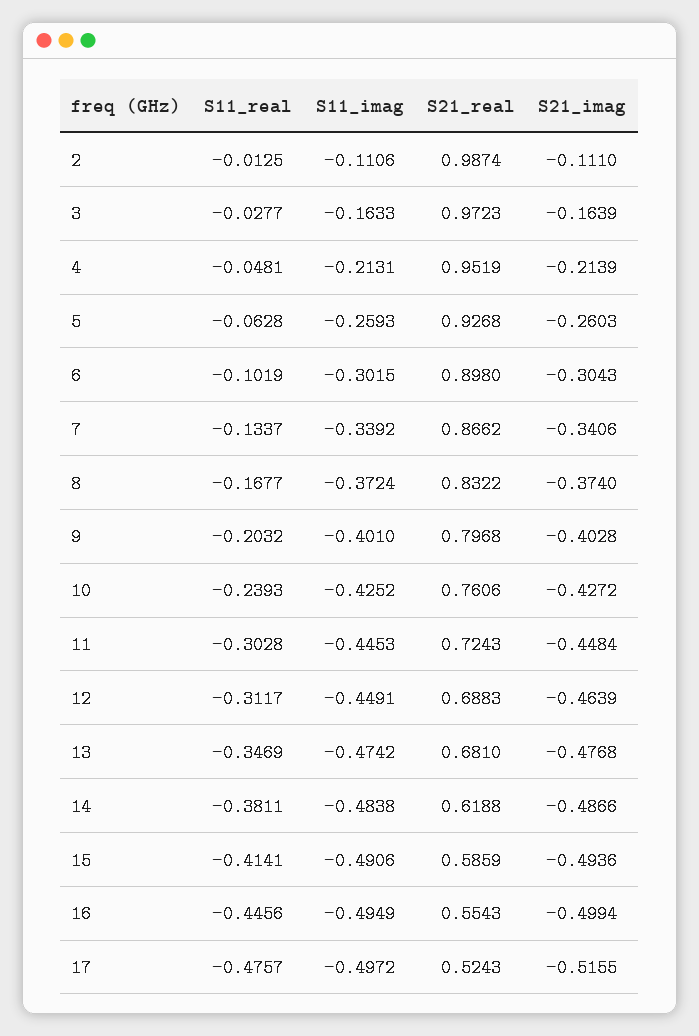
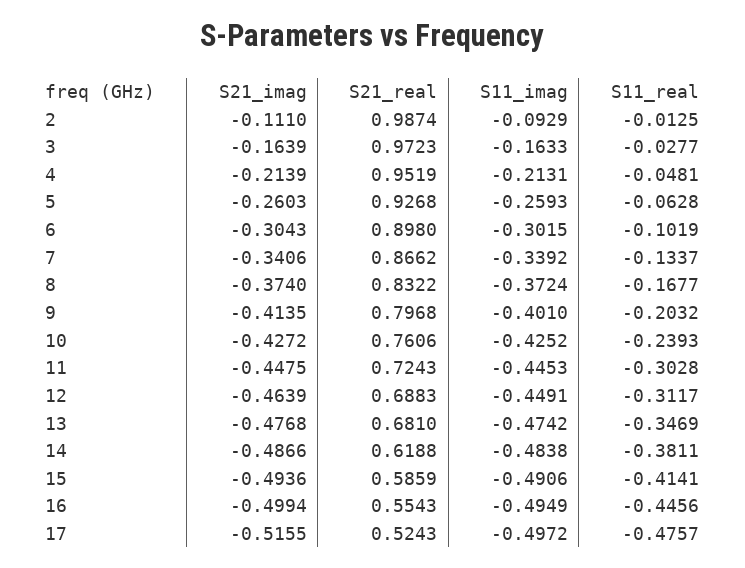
  {
    "S11_real": {
      "2": -0.0125,
      "3": -0.0277,
      "4": -0.0481,
      "5": -0.0628,
      "6": -0.1019,
      "7": -0.1337,
      "8": -0.1677,
      "9": -0.2032,
      "10": -0.2393,
      "11": -0.3028,
      "12": -0.3117,
      "13": -0.3469,
      "14": -0.3811,
      "15": -0.4141,
      "16": -0.4456,
      "17": -0.4757
    },
    "S11_imag": {
-     "2": -0.1106,
+     "2": -0.0929,
      "3": -0.1633,
      "4": -0.2131,
      "5": -0.2593,
      "6": -0.3015,
      "7": -0.3392,
      "8": -0.3724,
      "9": -0.401,
      "10": -0.4252,
      "11": -0.4453,
      "12": -0.4491,
      "13": -0.4742,
      "14": -0.4838,
      "15": -0.4906,
      "16": -0.4949,
      "17": -0.4972
    },
    "S21_real": {
      "2": 0.9874,
      "3": 0.9723,
      "4": 0.9519,
      "5": 0.9268,
      "6": 0.898,
      "7": 0.8662,
      "8": 0.8322,
      "9": 0.7968,
      "10": 0.7606,
      "11": 0.7243,
      "12": 0.6883,
      "13": 0.681,
      "14": 0.6188,
      "15": 0.5859,
      "16": 0.5543,
      "17": 0.5243
    },
    "S21_imag": {
      "2": -0.111,
      "3": -0.1639,
      "4": -0.2139,
      "5": -0.2603,
      "6": -0.3043,
      "7": -0.3406,
      "8": -0.374,
-     "9": -0.4028,
+     "9": -0.4135,
      "10": -0.4272,
-     "11": -0.4484,
+     "11": -0.4475,
      "12": -0.4639,
      "13": -0.4768,
      "14": -0.4866,
      "15": -0.4936,
      "16": -0.4994,
      "17": -0.5155
    }
  }

